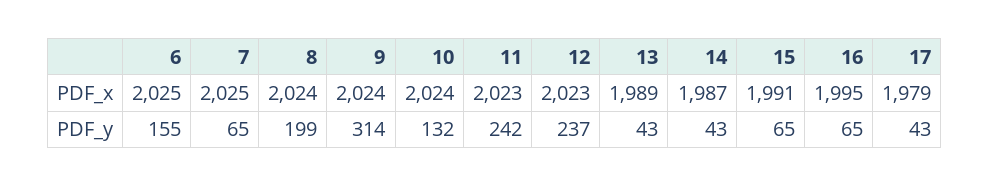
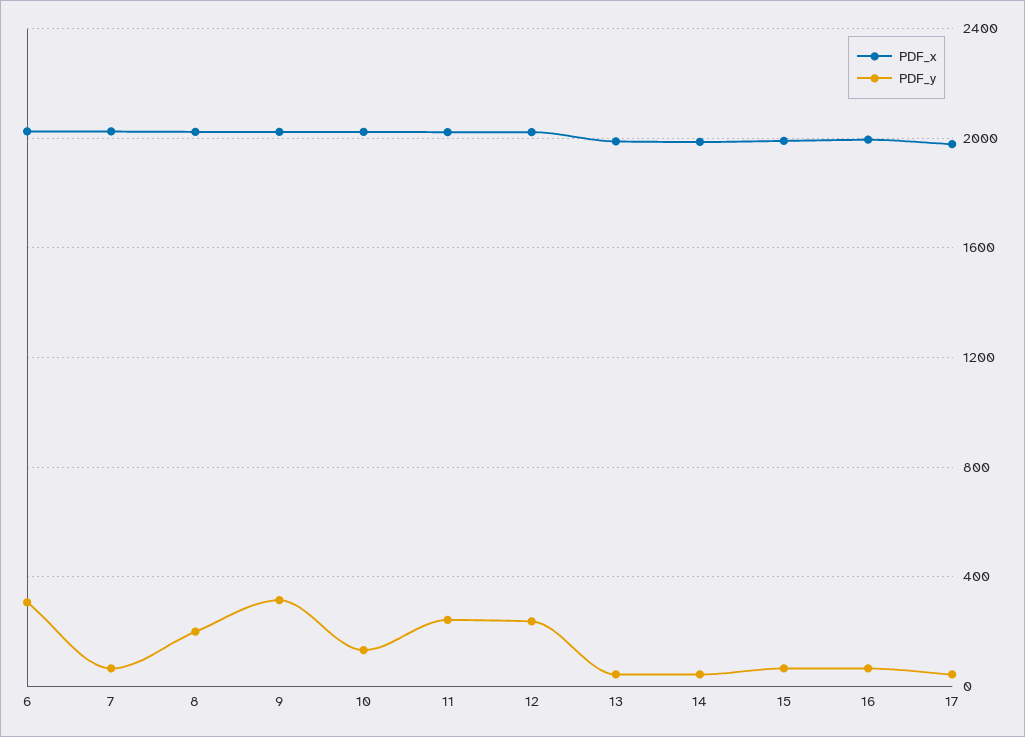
  {
    "PDF_x": {
      "6": 2025,
      "7": 2025,
      "8": 2024,
      "9": 2024,
      "10": 2024,
      "11": 2023,
      "12": 2023,
      "13": 1989,
      "14": 1987,
      "15": 1991,
      "16": 1995,
      "17": 1979
    },
    "PDF_y": {
-     "6": 155,
+     "6": 300,
      "7": 65,
      "8": 199,
      "9": 314,
      "10": 132,
      "11": 242,
      "12": 237,
      "13": 43,
      "14": 43,
      "15": 65,
      "16": 65,
      "17": 43
    }
  }

